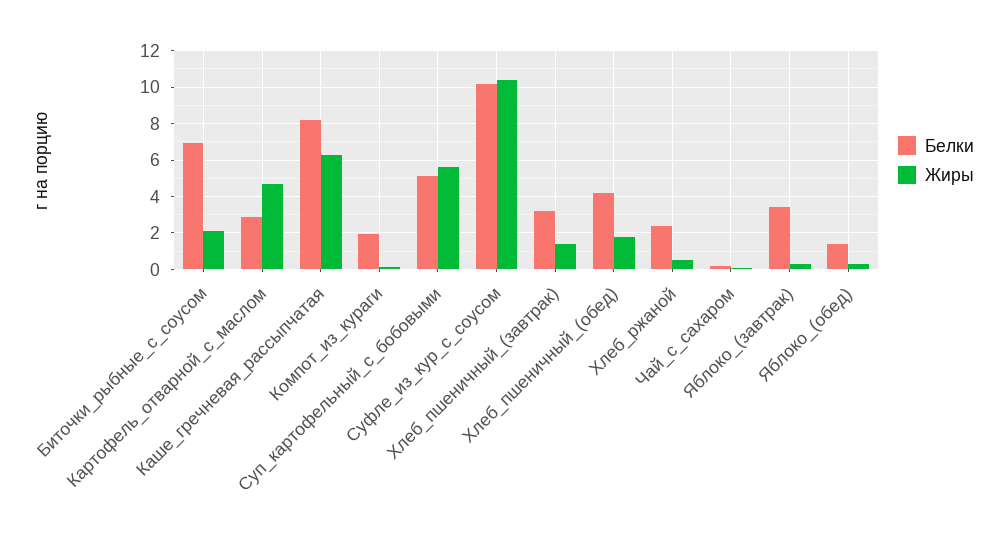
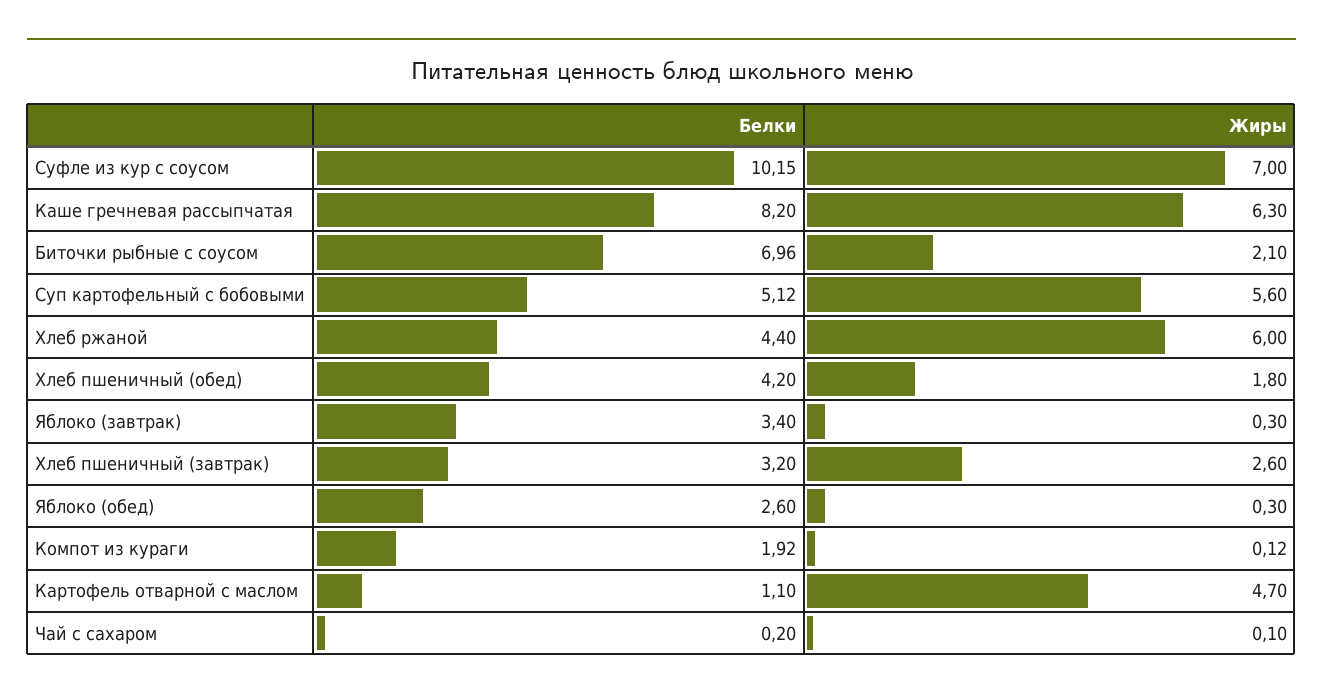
  {
    "Белки": {
      "Биточки_рыбные_с_соусом": 6.96,
-     "Картофель_отварной_с_маслом": 3,
+     "Картофель_отварной_с_маслом": 1.1,
      "Каше_гречневая_рассыпчатая": 8.2,
      "Компот_из_кураги": 1.92,
      "Суп_картофельный_с_бобовыми": 5.12,
      "Суфле_из_кур_с_соусом": 10.15,
      "Хлеб_пшеничный_(завтрак)": 3.2,
      "Хлеб_пшеничный_(обед)": 4.2,
-     "Хлеб_ржаной": 2.5,
+     "Хлеб_ржаной": 4.4,
      "Чай_с_сахаром": 0.2,
      "Яблоко_(завтрак)": 3.4,
-     "Яблоко_(обед)": 1.5
+     "Яблоко_(обед)": 2.6
    },
    "Жиры": {
      "Биточки_рыбные_с_соусом": 2.1,
      "Картофель_отварной_с_маслом": 4.7,
      "Каше_гречневая_рассыпчатая": 6.3,
      "Компот_из_кураги": 0.12,
      "Суп_картофельный_с_бобовыми": 5.6,
-     "Суфле_из_кур_с_соусом": 10.5,
+     "Суфле_из_кур_с_соусом": 7,
-     "Хлеб_пшеничный_(завтрак)": 1.5,
+     "Хлеб_пшеничный_(завтрак)": 2.6,
      "Хлеб_пшеничный_(обед)": 1.8,
-     "Хлеб_ржаной": 0.5,
+     "Хлеб_ржаной": 6,
      "Чай_с_сахаром": 0.1,
      "Яблоко_(завтрак)": 0.3,
      "Яблоко_(обед)": 0.3
    }
  }

